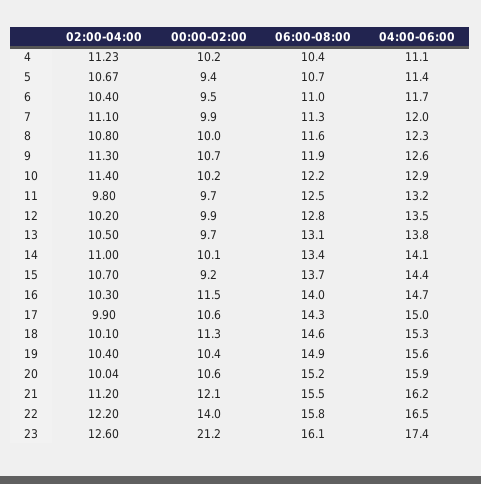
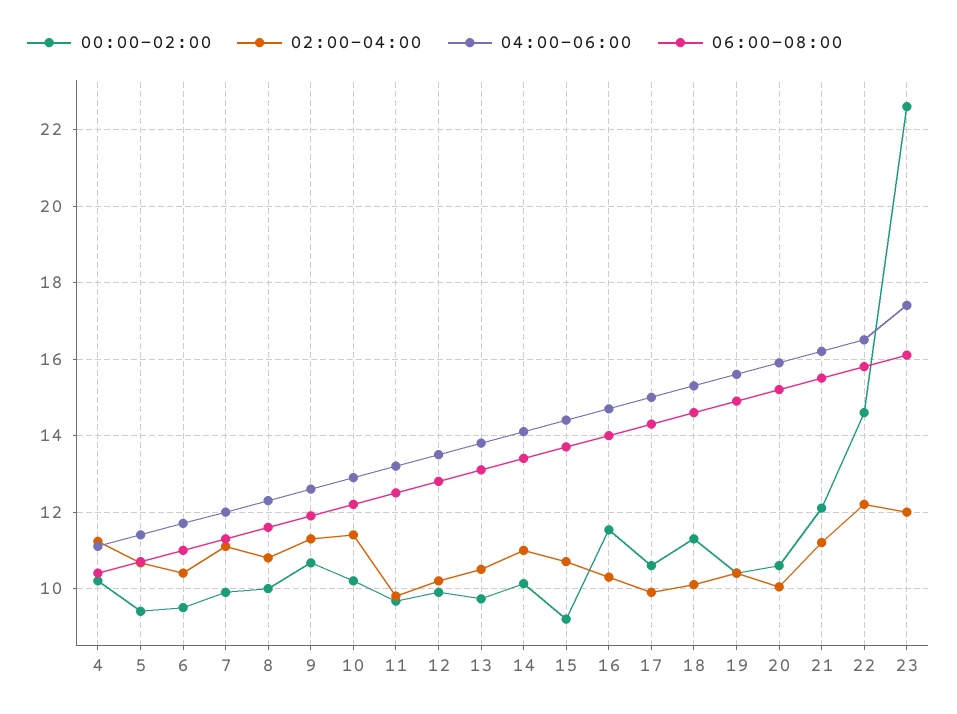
  {
    "02:00-04:00": {
      "4": 11.23,
      "5": 10.67,
      "6": 10.4,
      "7": 11.1,
      "8": 10.8,
      "9": 11.3,
      "10": 11.4,
      "11": 9.8,
      "12": 10.2,
      "13": 10.5,
      "14": 11,
      "15": 10.7,
      "16": 10.3,
      "17": 9.9,
      "18": 10.1,
      "19": 10.4,
      "20": 10.04,
      "21": 11.2,
      "22": 12.2,
-     "23": 12.6
+     "23": 12
    },
    "00:00-02:00": {
      "4": 10.2,
      "5": 9.4,
      "6": 9.5,
      "7": 9.9,
      "8": 10,
      "9": 10.7,
      "10": 10.2,
      "11": 9.7,
      "12": 9.9,
      "13": 9.7,
      "14": 10.1,
      "15": 9.2,
      "16": 11.5,
      "17": 10.6,
      "18": 11.3,
      "19": 10.4,
      "20": 10.6,
      "21": 12.1,
-     "22": 14,
+     "22": 14.6,
-     "23": 21.2
+     "23": 22.6
    },
    "06:00-08:00": {
      "4": 10.4,
      "5": 10.7,
      "6": 11,
      "7": 11.3,
      "8": 11.6,
      "9": 11.9,
      "10": 12.2,
      "11": 12.5,
      "12": 12.8,
      "13": 13.1,
      "14": 13.4,
      "15": 13.7,
      "16": 14,
      "17": 14.3,
      "18": 14.6,
      "19": 14.9,
      "20": 15.2,
      "21": 15.5,
      "22": 15.8,
      "23": 16.1
    },
    "04:00-06:00": {
      "4": 11.1,
      "5": 11.4,
      "6": 11.7,
      "7": 12,
      "8": 12.3,
      "9": 12.6,
      "10": 12.9,
      "11": 13.2,
      "12": 13.5,
      "13": 13.8,
      "14": 14.1,
      "15": 14.4,
      "16": 14.7,
      "17": 15,
      "18": 15.3,
      "19": 15.6,
      "20": 15.9,
      "21": 16.2,
      "22": 16.5,
      "23": 17.4
    }
  }

